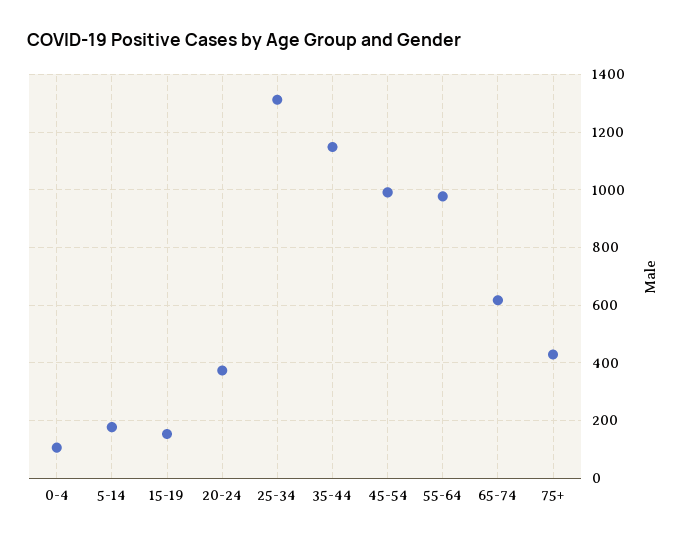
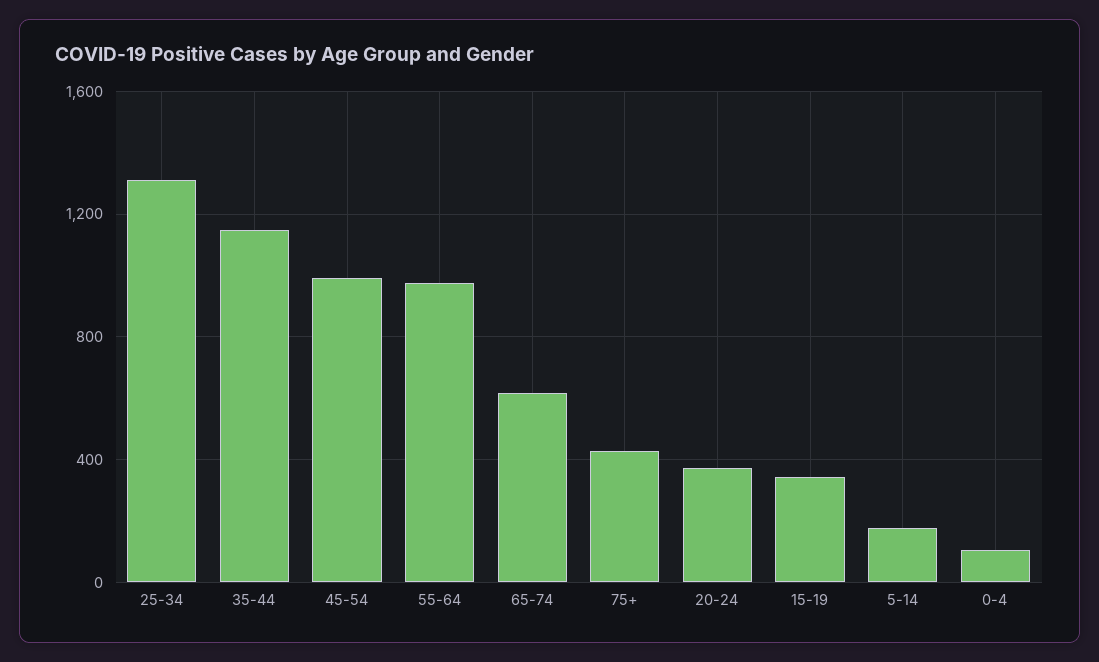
  {
    "0-4": 100,
    "5-14": 175,
-   "15-19": 150,
+   "15-19": 350,
    "20-24": 375,
    "25-34": 1300,
    "35-44": 1150,
    "45-54": 1000,
    "55-64": 975,
    "65-74": 625,
    "75+": 425
  }

